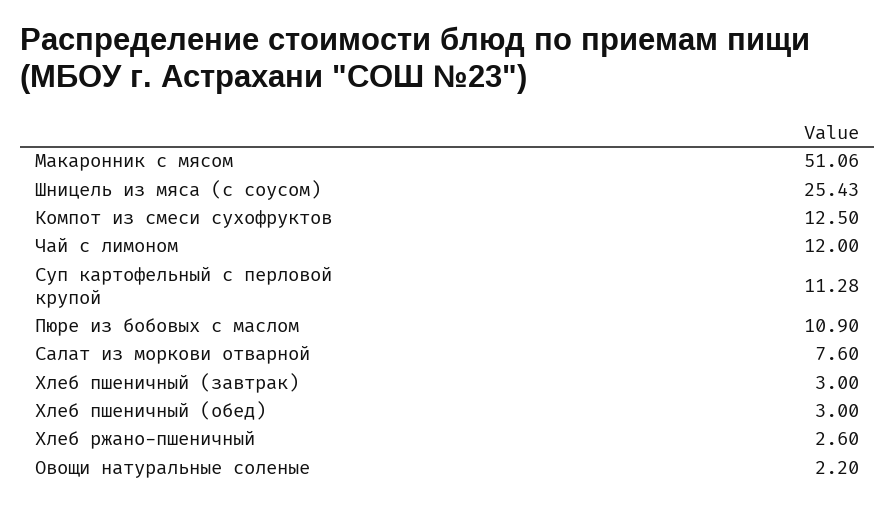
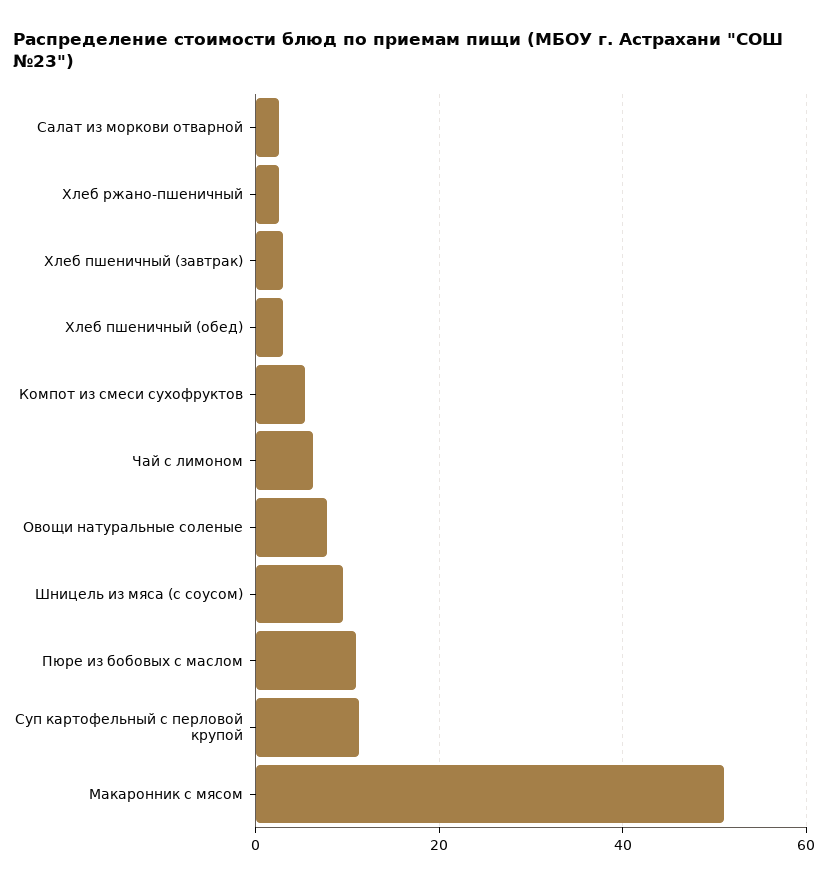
  {
    "Макаронник с мясом": 51.06,
-   "Шницель из мяса (с соусом)": 25.43,
+   "Шницель из мяса (с соусом)": 10,
-   "Компот из смеси сухофруктов": 12.5,
+   "Компот из смеси сухофруктов": 6,
-   "Чай с лимоном": 12,
+   "Чай с лимоном": 6,
    "Суп картофельный с перловой крупой": 11.28,
    "Пюре из бобовых с маслом": 10.9,
-   "Салат из моркови отварной": 7.6,
+   "Салат из моркови отварной": 2,
    "Хлеб пшеничный (завтрак)": 3,
    "Хлеб пшеничный (обед)": 3,
    "Хлеб ржано-пшеничный": 2.6,
-   "Овощи натуральные соленые": 2.2
+   "Овощи натуральные соленые": 8
  }

